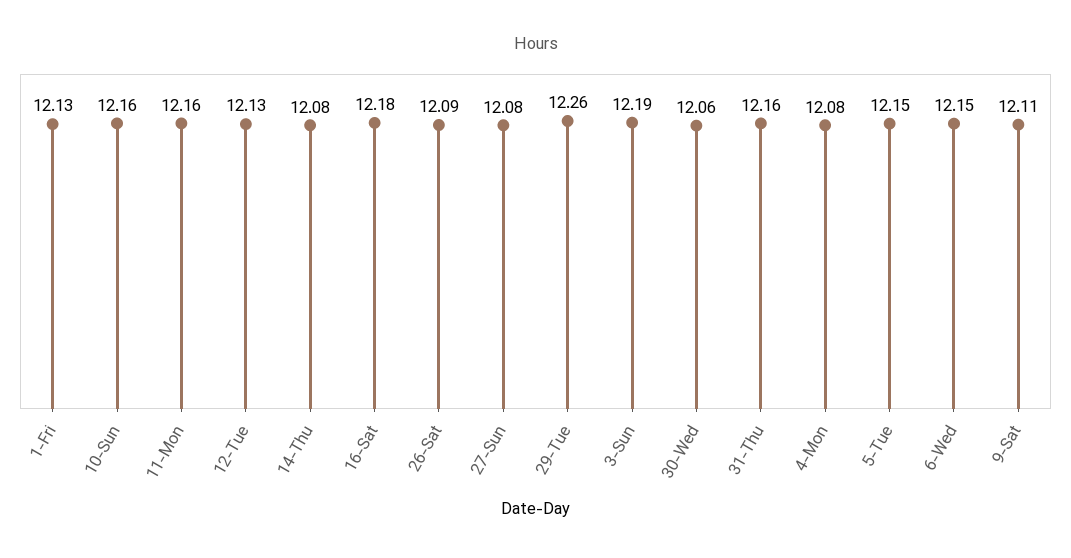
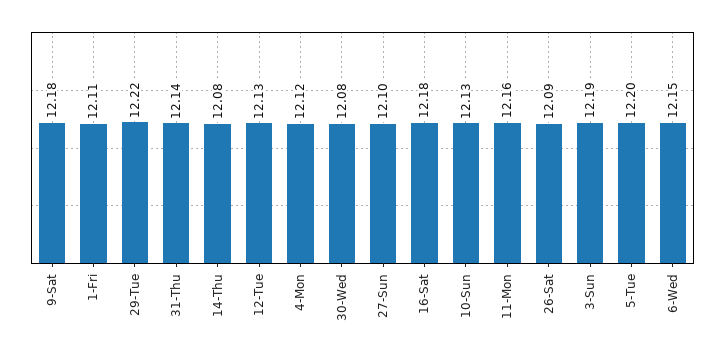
  {
-   "1-Fri": 12.13,
+   "1-Fri": 12.11,
-   "10-Sun": 12.16,
+   "10-Sun": 12.13,
    "11-Mon": 12.16,
    "12-Tue": 12.13,
    "14-Thu": 12.08,
    "16-Sat": 12.18,
    "26-Sat": 12.09,
-   "27-Sun": 12.08,
+   "27-Sun": 12.1,
-   "29-Tue": 12.26,
+   "29-Tue": 12.22,
    "3-Sun": 12.19,
-   "30-Wed": 12.06,
+   "30-Wed": 12.08,
-   "31-Thu": 12.16,
+   "31-Thu": 12.14,
-   "4-Mon": 12.08,
+   "4-Mon": 12.12,
-   "5-Tue": 12.15,
+   "5-Tue": 12.2,
    "6-Wed": 12.15,
-   "9-Sat": 12.11
+   "9-Sat": 12.18
  }

